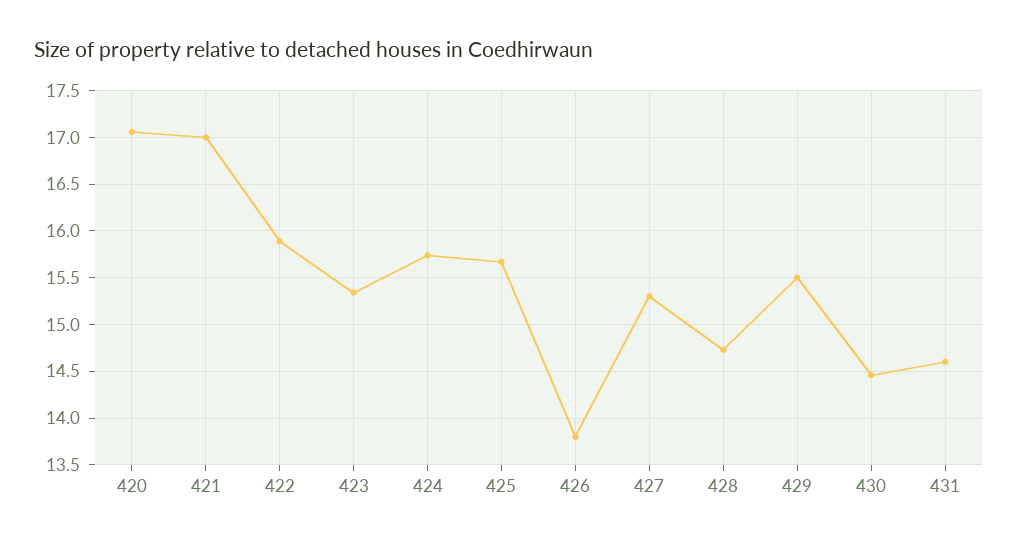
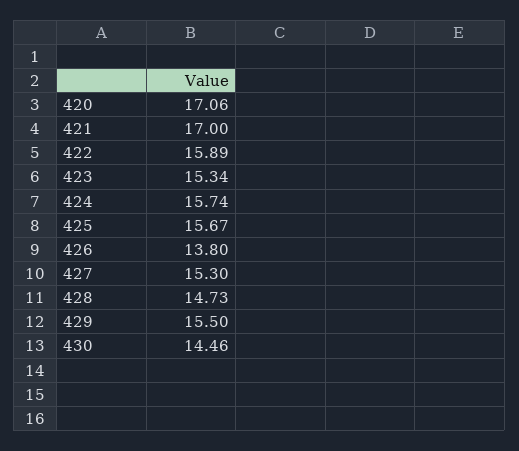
  {
    "420": 17.06,
    "421": 17,
    "422": 15.89,
    "423": 15.34,
    "424": 15.74,
    "425": 15.67,
    "426": 13.8,
    "427": 15.3,
    "428": 14.73,
    "429": 15.5,
-   "430": 14.46,
+   "430": 14.46
-   "431": 14.6
  }

